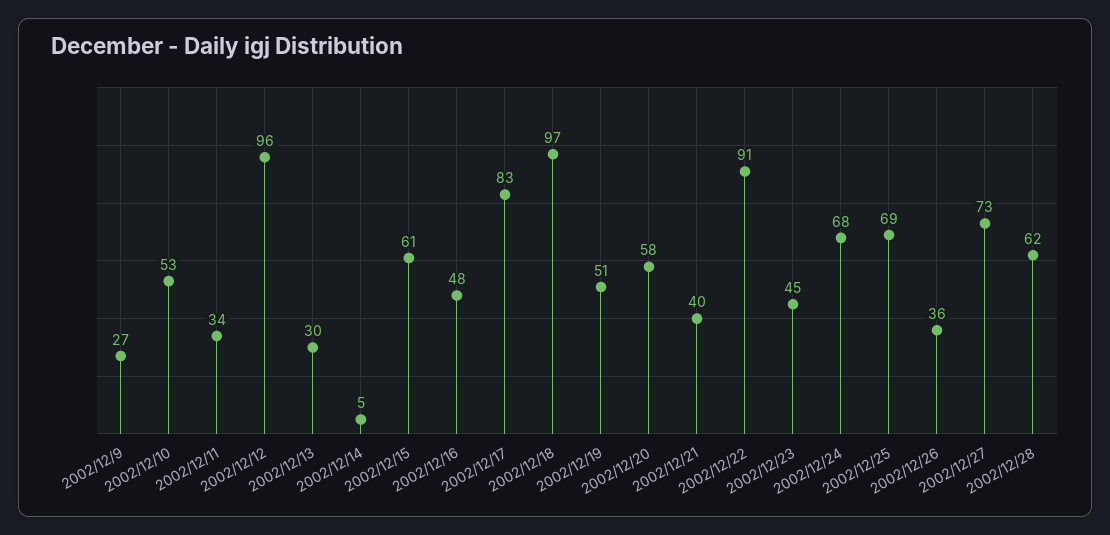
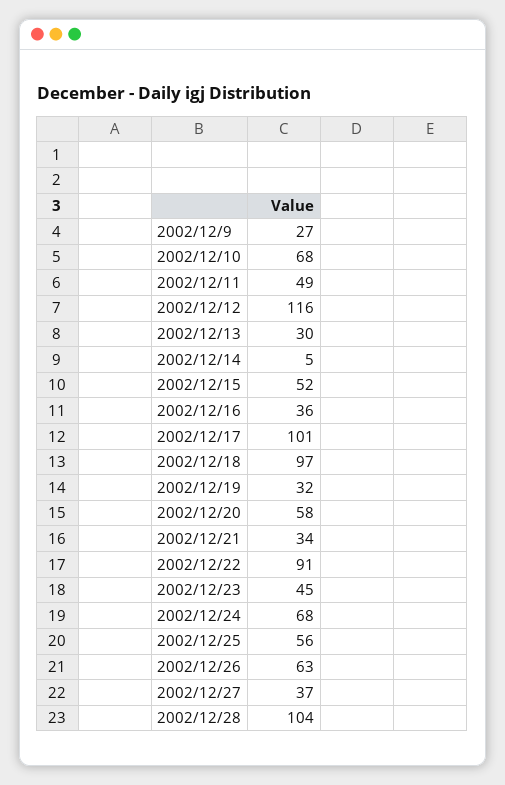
  {
    "2002/12/9": 27,
-   "2002/12/10": 53,
+   "2002/12/10": 68,
-   "2002/12/11": 34,
+   "2002/12/11": 49,
-   "2002/12/12": 96,
+   "2002/12/12": 116,
    "2002/12/13": 30,
    "2002/12/14": 5,
-   "2002/12/15": 61,
+   "2002/12/15": 52,
-   "2002/12/16": 48,
+   "2002/12/16": 36,
-   "2002/12/17": 83,
+   "2002/12/17": 101,
    "2002/12/18": 97,
-   "2002/12/19": 51,
+   "2002/12/19": 32,
    "2002/12/20": 58,
-   "2002/12/21": 40,
+   "2002/12/21": 34,
    "2002/12/22": 91,
    "2002/12/23": 45,
    "2002/12/24": 68,
-   "2002/12/25": 69,
+   "2002/12/25": 56,
-   "2002/12/26": 36,
+   "2002/12/26": 63,
-   "2002/12/27": 73,
+   "2002/12/27": 37,
-   "2002/12/28": 62
+   "2002/12/28": 104
  }

